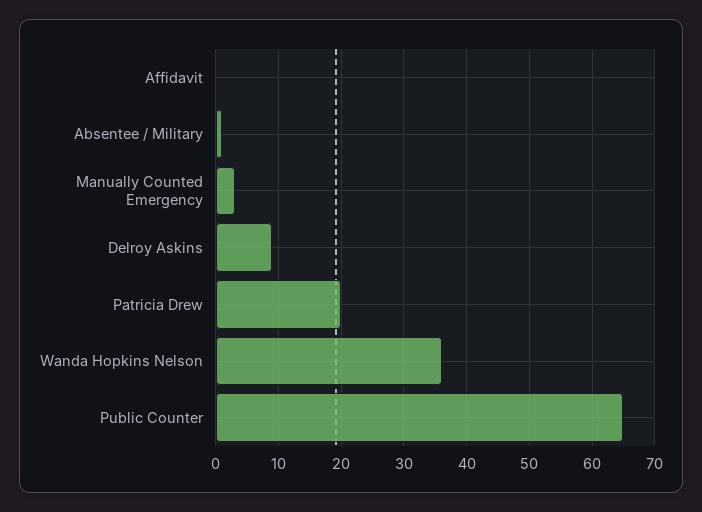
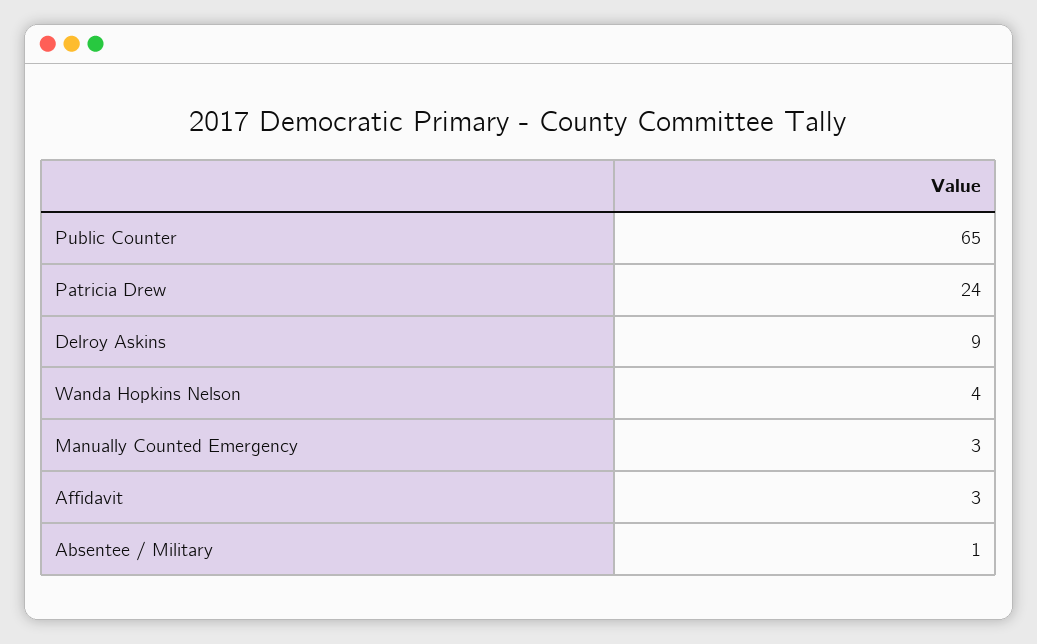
  {
-   "Affidavit": 0,
+   "Affidavit": 3,
    "Absentee / Military": 1,
    "Manually Counted Emergency": 3,
    "Delroy Askins": 9,
-   "Patricia Drew": 20,
+   "Patricia Drew": 24,
-   "Wanda Hopkins Nelson": 36,
+   "Wanda Hopkins Nelson": 4,
    "Public Counter": 65
  }

